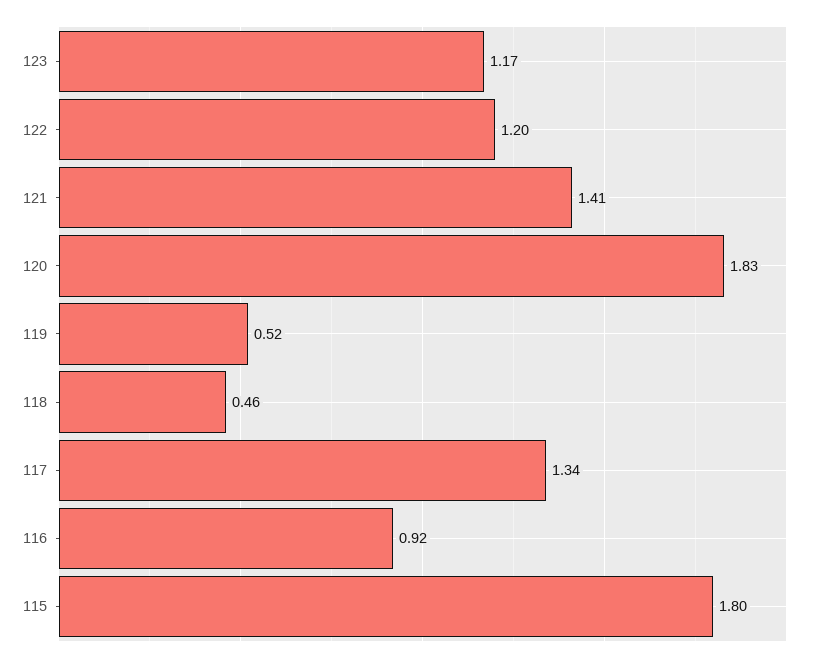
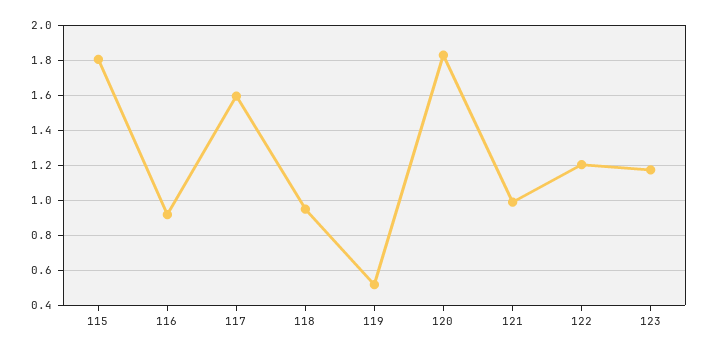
  {
    "123": 1.17,
    "122": 1.2,
-   "121": 1.41,
+   "121": 1,
    "120": 1.83,
    "119": 0.52,
-   "118": 0.46,
+   "118": 0.95,
-   "117": 1.34,
+   "117": 1.6,
    "116": 0.92,
    "115": 1.8
  }

